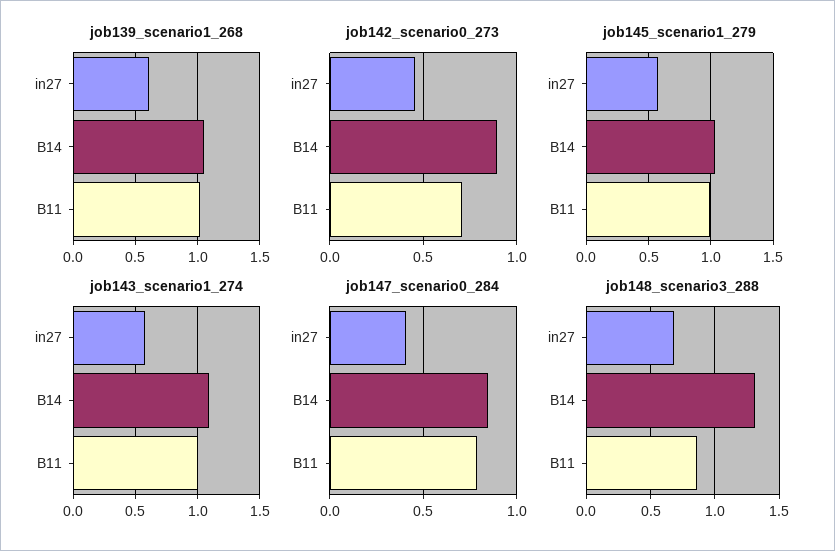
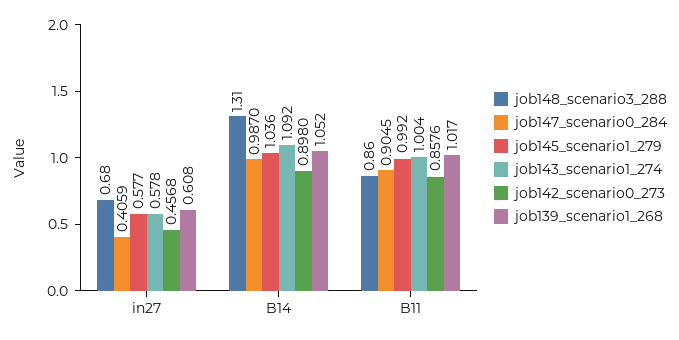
  {
    "job139_scenario1_268": {
      "in27": 0.608,
      "B14": 1.052,
      "B11": 1.017
    },
    "job142_scenario0_273": {
      "in27": 0.4568,
      "B14": 0.898,
-     "B11": 0.7
+     "B11": 0.8576
    },
    "job145_scenario1_279": {
      "in27": 0.577,
      "B14": 1.036,
      "B11": 0.992
    },
    "job143_scenario1_274": {
      "in27": 0.578,
      "B14": 1.092,
      "B11": 1.004
    },
    "job147_scenario0_284": {
      "in27": 0.4059,
-     "B14": 0.85,
+     "B14": 0.987,
-     "B11": 0.8
+     "B11": 0.9045
    },
    "job148_scenario3_288": {
      "in27": 0.68,
      "B14": 1.31,
      "B11": 0.86
    }
  }

